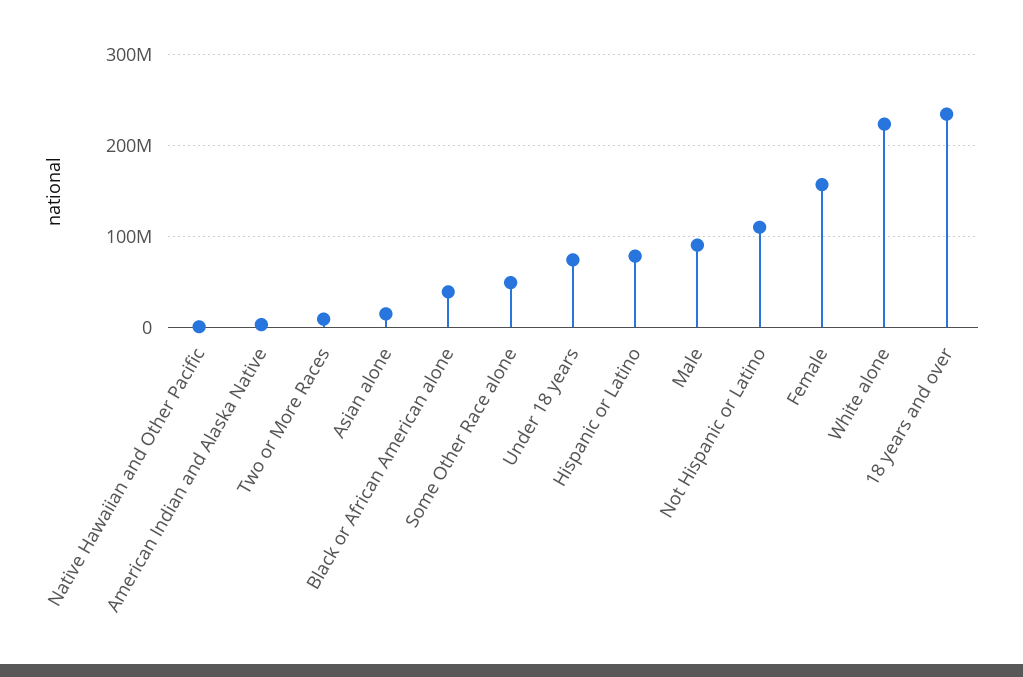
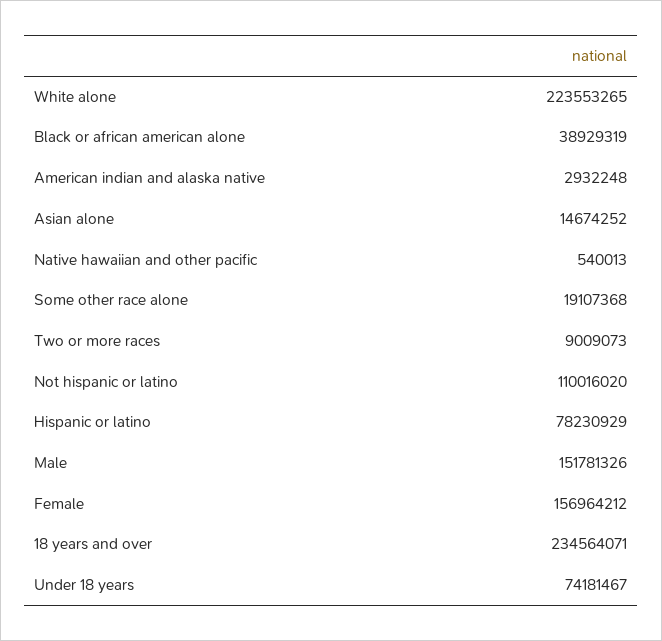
  {
    "Native Hawaiian and Other Pacific": 540013,
    "American Indian and Alaska Native": 2932248,
    "Two or More Races": 9009073,
    "Asian alone": 14674252,
    "Black or African American alone": 38929319,
-   "Some Other Race alone": 50000000,
+   "Some Other Race alone": 19107368,
    "Under 18 years": 74181467,
    "Hispanic or Latino": 78230929,
-   "Male": 90000000,
+   "Male": 151781326,
    "Not Hispanic or Latino": 110016020,
    "Female": 156964212,
    "White alone": 223553265,
    "18 years and over": 234564071
  }

